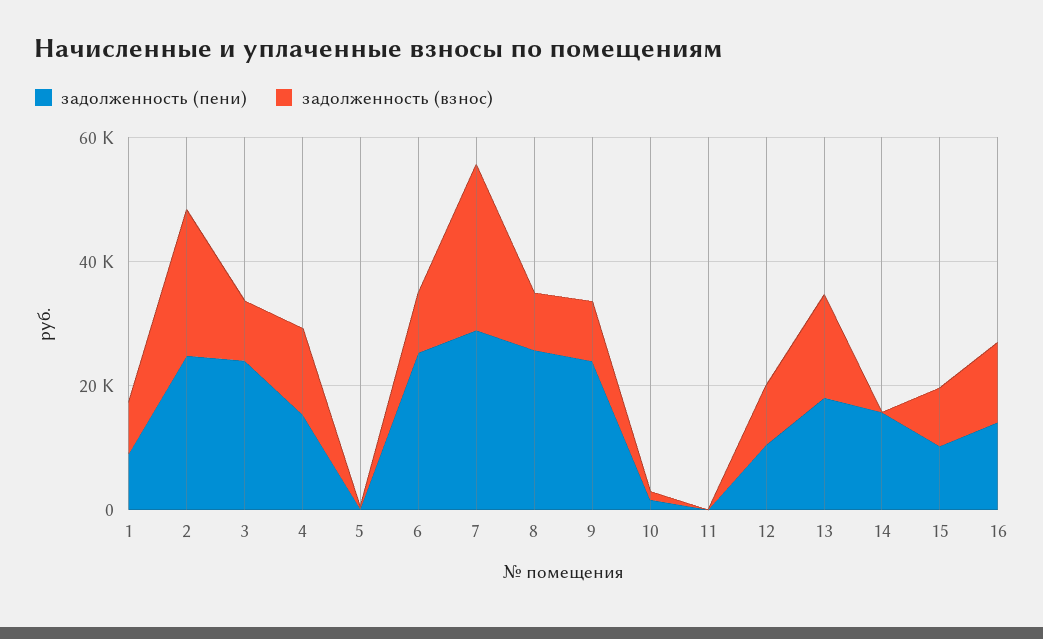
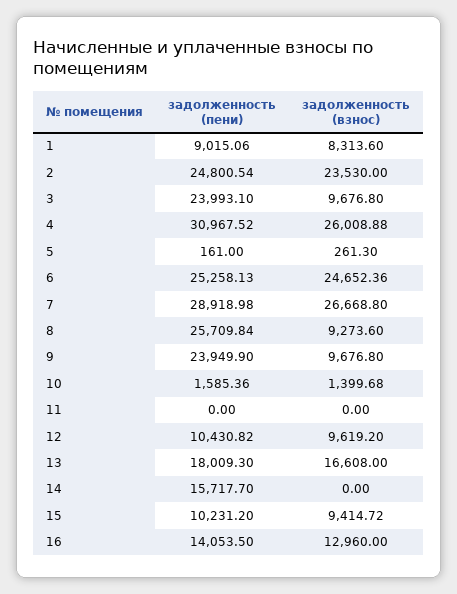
  {
    "задолженность (пени)": {
      "1": 9015.06,
      "2": 24800.54,
      "3": 23993.1,
-     "4": 15000,
+     "4": 30967.52,
      "5": 161,
      "6": 25258.13,
      "7": 28918.98,
      "8": 25709.84,
      "9": 23949.9,
      "10": 1585.36,
      "11": 0,
      "12": 10430.82,
      "13": 18009.3,
      "14": 15717.7,
      "15": 10231.2,
      "16": 14053.5
    },
    "задолженность (взнос)": {
      "1": 8313.6,
      "2": 23530,
      "3": 9676.8,
-     "4": 15000,
+     "4": 26008.88,
      "5": 261.3,
-     "6": 10000,
+     "6": 24652.36,
      "7": 26668.8,
      "8": 9273.6,
      "9": 9676.8,
      "10": 1399.68,
      "11": 0,
      "12": 9619.2,
      "13": 16608,
      "14": 0,
      "15": 9414.72,
      "16": 12960
    }
  }

